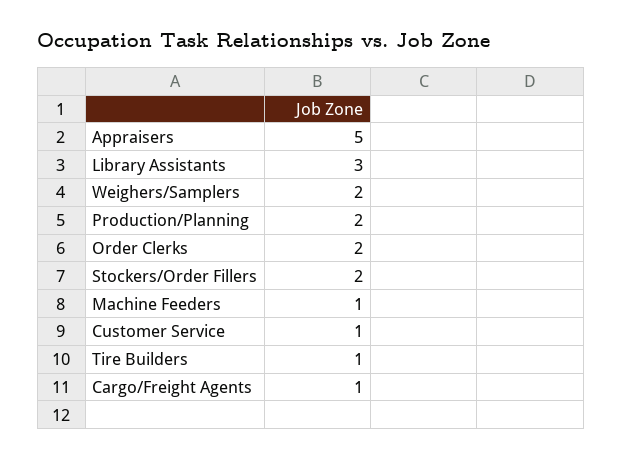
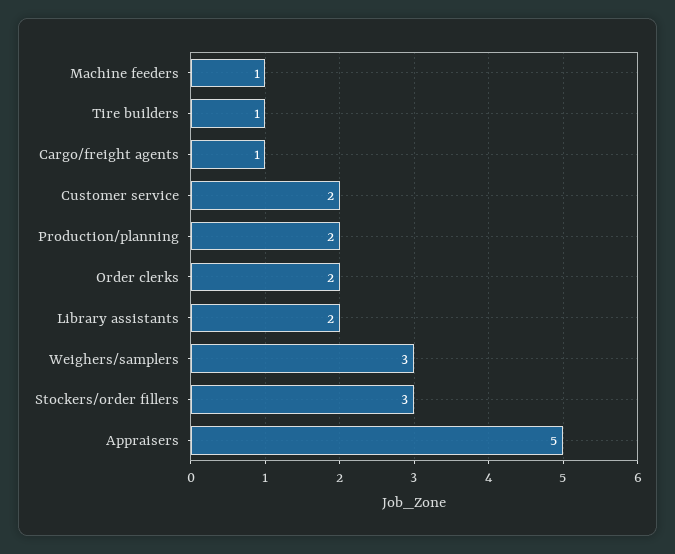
  {
    "Appraisers": 5,
-   "Library Assistants": 3,
+   "Library Assistants": 2,
-   "Weighers/Samplers": 2,
+   "Weighers/Samplers": 3,
    "Production/Planning": 2,
    "Order Clerks": 2,
-   "Stockers/Order Fillers": 2,
+   "Stockers/Order Fillers": 3,
    "Machine Feeders": 1,
-   "Customer Service": 1,
+   "Customer Service": 2,
    "Tire Builders": 1,
    "Cargo/Freight Agents": 1
  }

